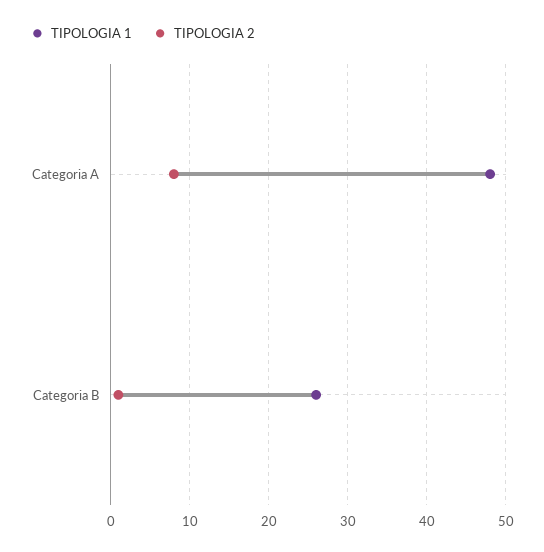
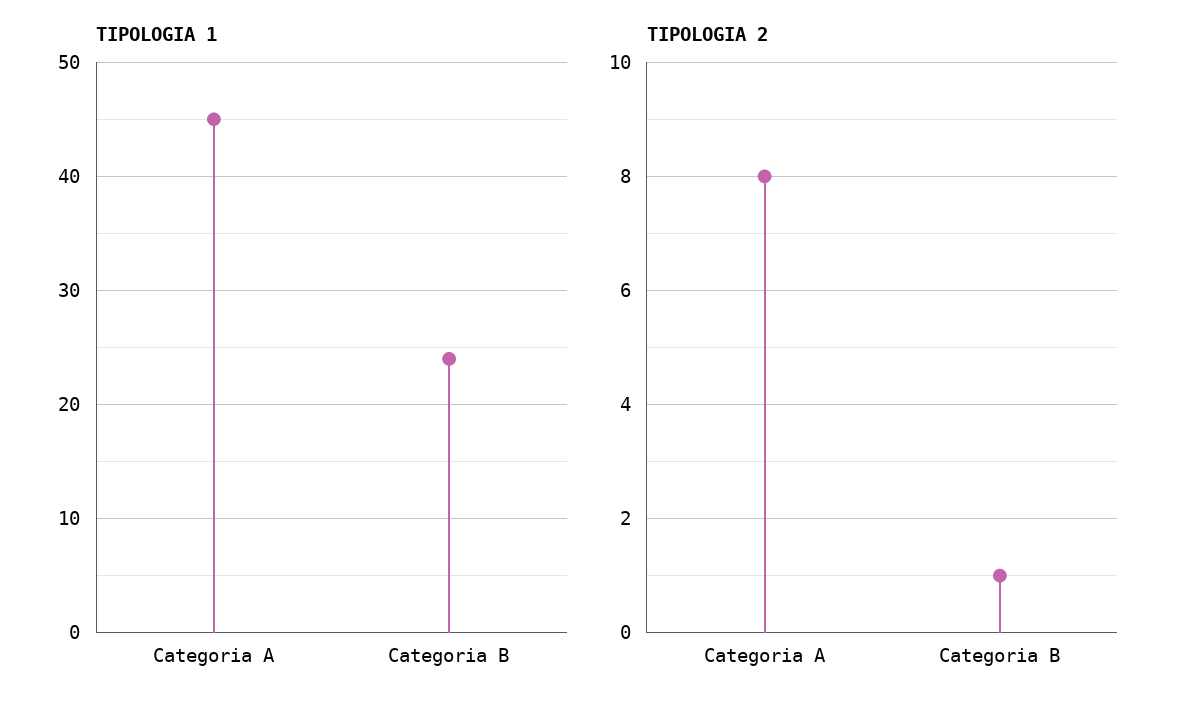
  {
    "TIPOLOGIA 1": {
-     "Categoria A": 48,
+     "Categoria A": 45,
-     "Categoria B": 26
+     "Categoria B": 24
    },
    "TIPOLOGIA 2": {
      "Categoria A": 8,
      "Categoria B": 1
    }
  }

